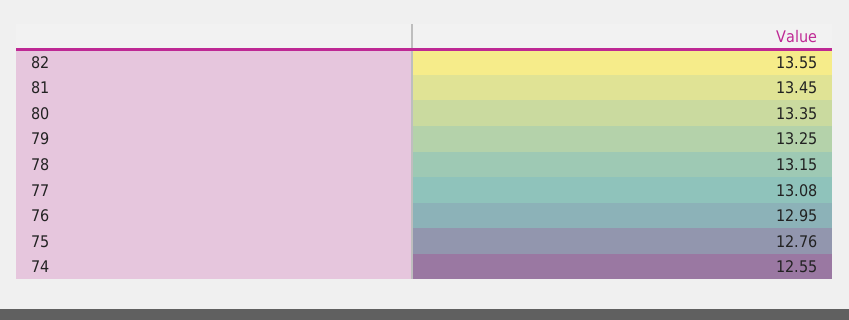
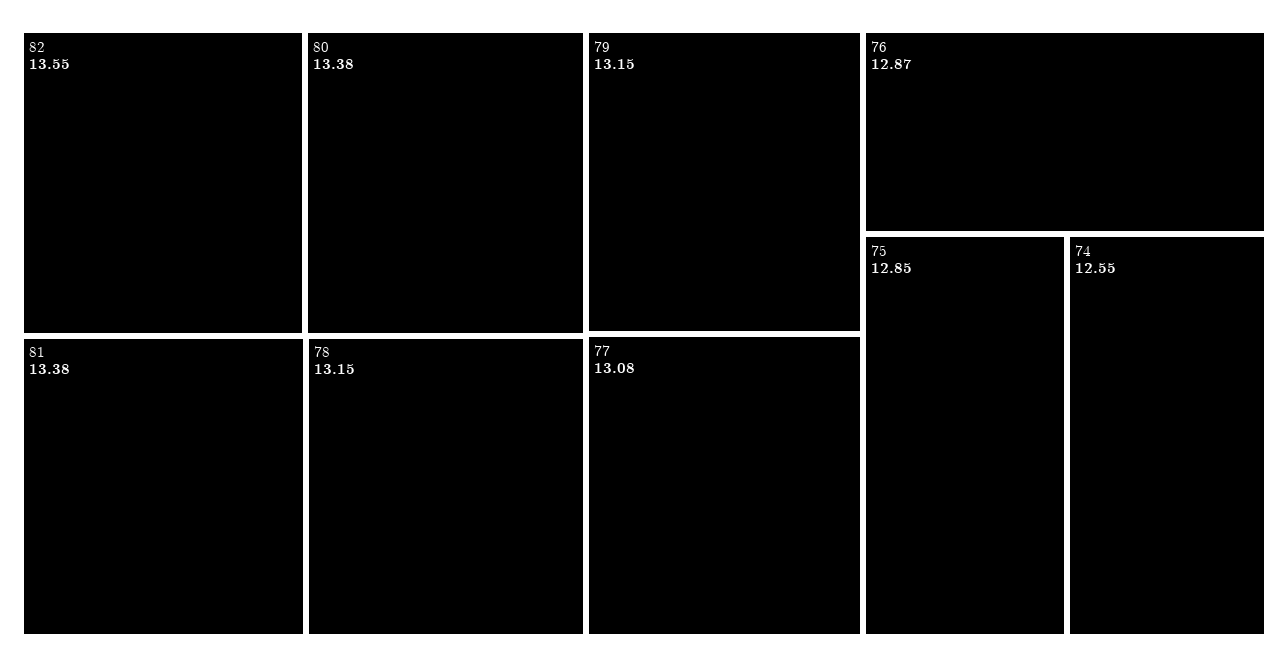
  {
    "82": 13.55,
-   "81": 13.45,
+   "81": 13.38,
-   "80": 13.35,
+   "80": 13.38,
-   "79": 13.25,
+   "79": 13.15,
    "78": 13.15,
    "77": 13.08,
-   "76": 12.95,
+   "76": 12.87,
-   "75": 12.76,
+   "75": 12.85,
    "74": 12.55
  }

